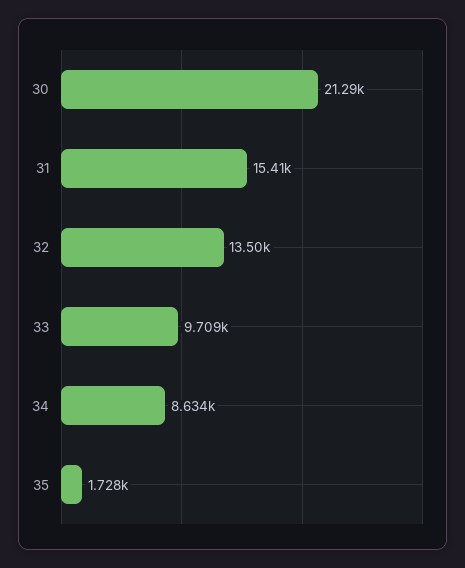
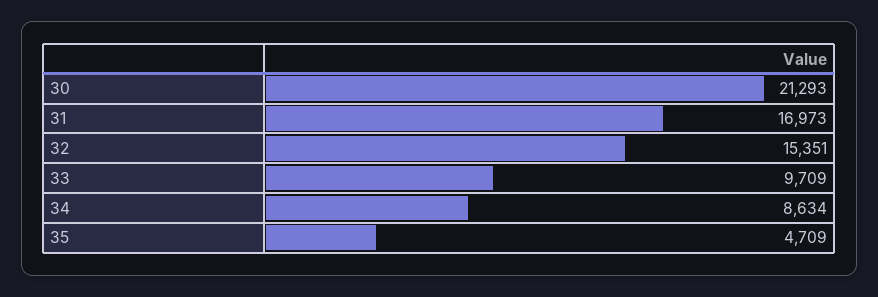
  {
    "30": 21293,
-   "31": 15410,
+   "31": 16973,
-   "32": 13500,
+   "32": 15351,
    "33": 9709,
    "34": 8634,
-   "35": 1728
+   "35": 4709
  }

